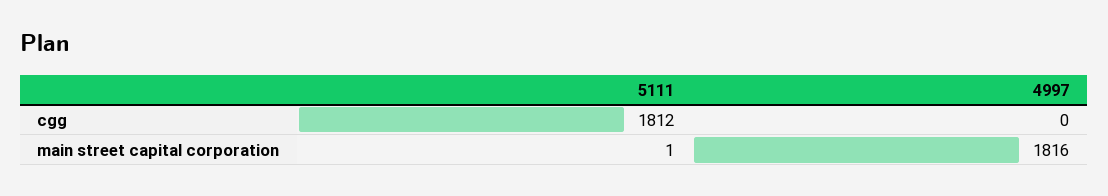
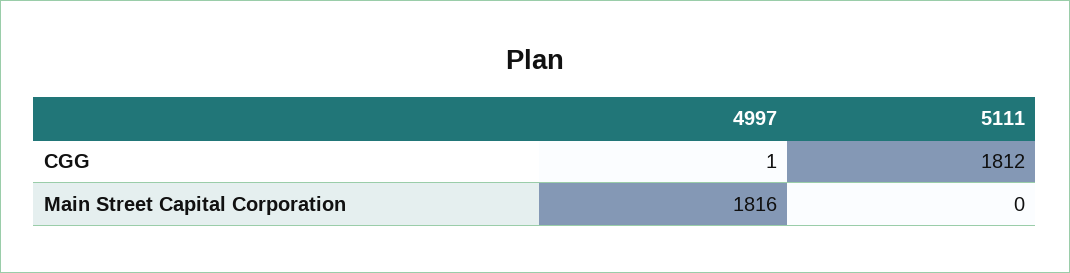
  {
    "5111": {
      "cgg": 1812,
-     "main street capital corporation": 1
+     "main street capital corporation": 0
    },
    "4997": {
-     "cgg": 0,
+     "cgg": 1,
      "main street capital corporation": 1816
    }
  }

